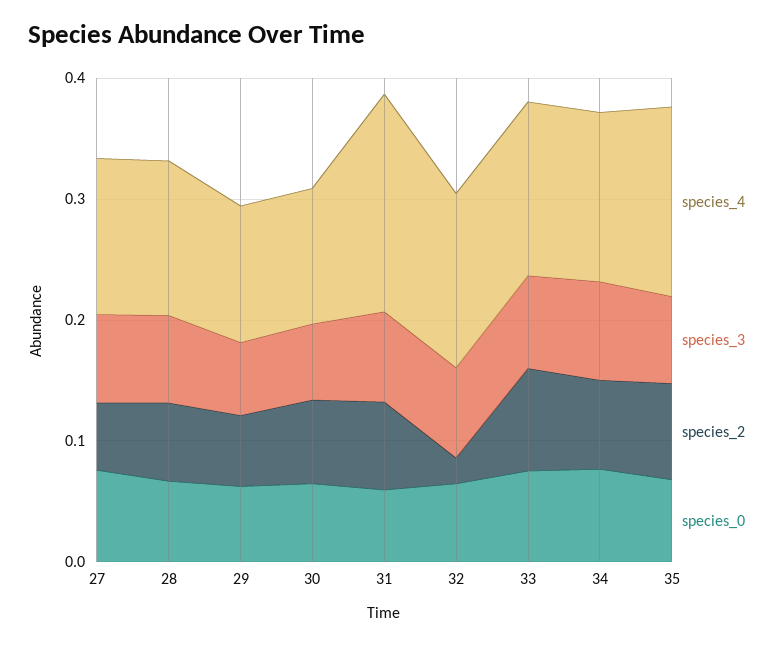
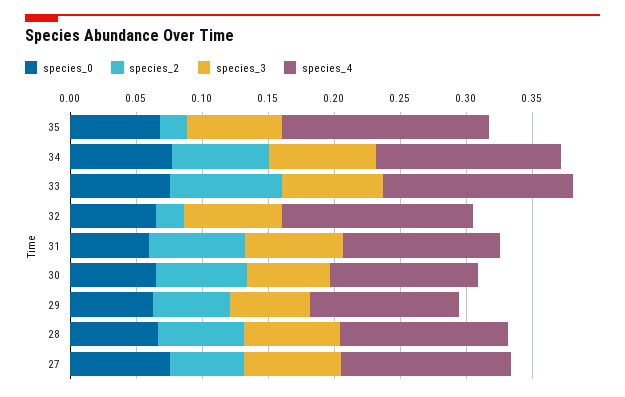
  {
    "species_4": {
      "27": 0.13,
      "28": 0.13,
      "29": 0.11,
      "30": 0.11,
-     "31": 0.18,
+     "31": 0.12,
      "32": 0.14,
      "33": 0.14,
      "34": 0.14,
      "35": 0.16
    },
    "species_3": {
      "27": 0.07,
      "28": 0.07,
      "29": 0.06,
      "30": 0.06,
      "31": 0.07,
      "32": 0.07,
      "33": 0.08,
      "34": 0.08,
      "35": 0.07
    },
    "species_2": {
      "27": 0.06,
      "28": 0.06,
      "29": 0.06,
      "30": 0.07,
      "31": 0.07,
      "32": 0.02,
      "33": 0.08,
      "34": 0.07,
-     "35": 0.08
+     "35": 0.02
    },
    "species_0": {
      "27": 0.08,
      "28": 0.07,
      "29": 0.06,
      "30": 0.06,
      "31": 0.06,
      "32": 0.06,
      "33": 0.08,
      "34": 0.08,
      "35": 0.07
    }
  }

